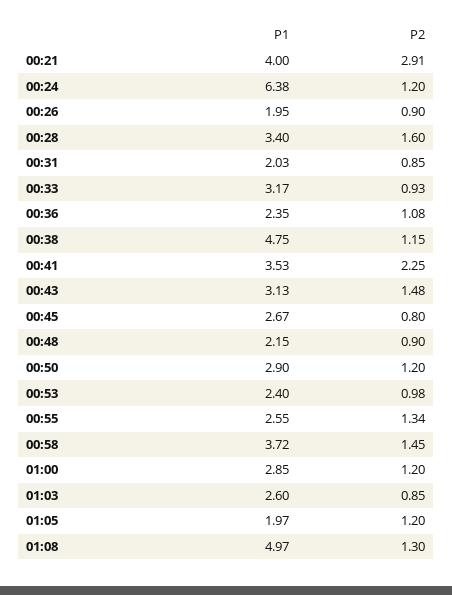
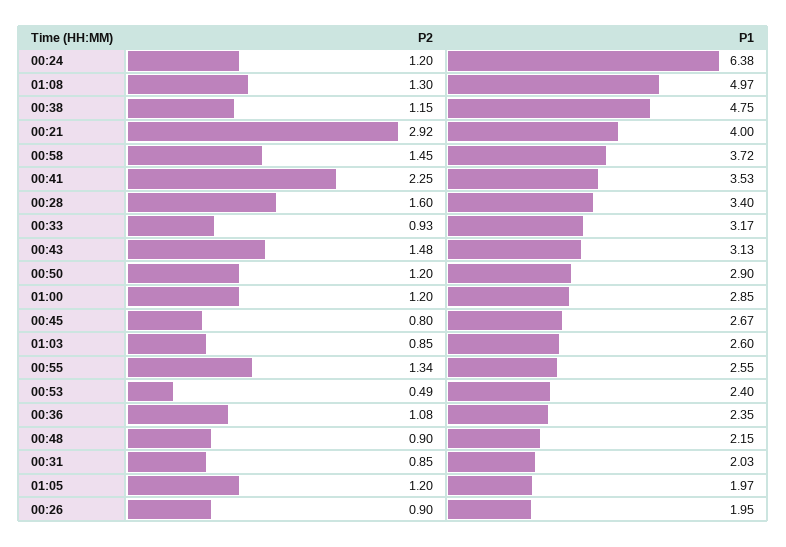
  {
    "P1": {
      "00:21": 4,
      "00:24": 6.38,
      "00:26": 1.95,
      "00:28": 3.4,
      "00:31": 2.03,
      "00:33": 3.17,
      "00:36": 2.35,
      "00:38": 4.75,
      "00:41": 3.53,
      "00:43": 3.13,
      "00:45": 2.67,
      "00:48": 2.15,
      "00:50": 2.9,
      "00:53": 2.4,
      "00:55": 2.55,
      "00:58": 3.72,
      "01:00": 2.85,
      "01:03": 2.6,
      "01:05": 1.97,
      "01:08": 4.97
    },
    "P2": {
-     "00:21": 2.91,
+     "00:21": 2.92,
      "00:24": 1.2,
      "00:26": 0.9,
      "00:28": 1.6,
      "00:31": 0.85,
      "00:33": 0.93,
      "00:36": 1.08,
      "00:38": 1.15,
      "00:41": 2.25,
      "00:43": 1.48,
      "00:45": 0.8,
      "00:48": 0.9,
      "00:50": 1.2,
-     "00:53": 0.98,
+     "00:53": 0.49,
      "00:55": 1.34,
      "00:58": 1.45,
      "01:00": 1.2,
      "01:03": 0.85,
      "01:05": 1.2,
      "01:08": 1.3
    }
  }

